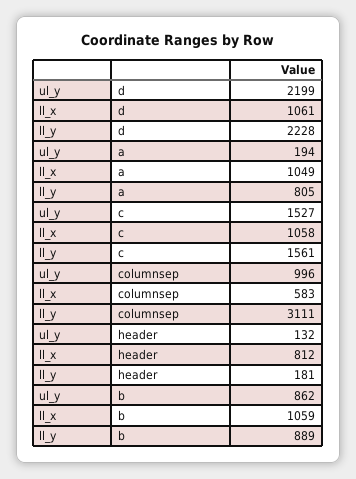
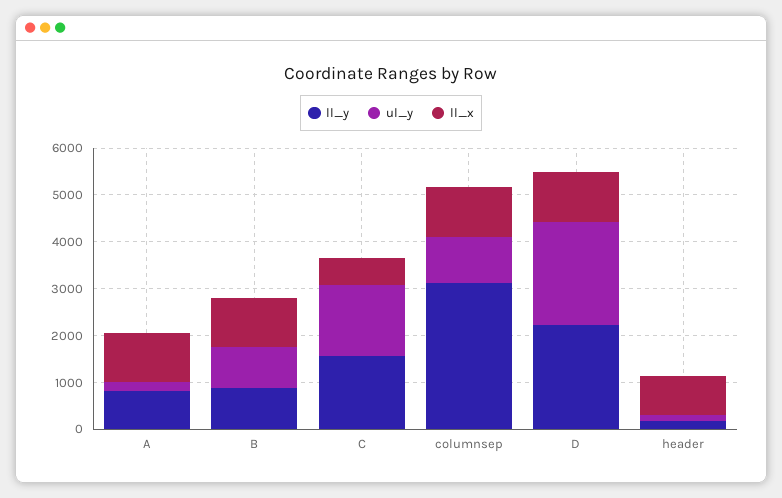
  {
    "ul_y": {
      "d": 2199,
      "a": 194,
      "c": 1527,
      "columnsep": 996,
      "header": 132,
      "b": 862
    },
    "ll_x": {
      "d": 1061,
      "a": 1049,
-     "c": 1058,
+     "c": 600,
-     "columnsep": 583,
+     "columnsep": 1000,
      "header": 812,
      "b": 1059
    },
    "ll_y": {
      "d": 2228,
      "a": 805,
      "c": 1561,
      "columnsep": 3111,
      "header": 181,
      "b": 889
    }
  }

